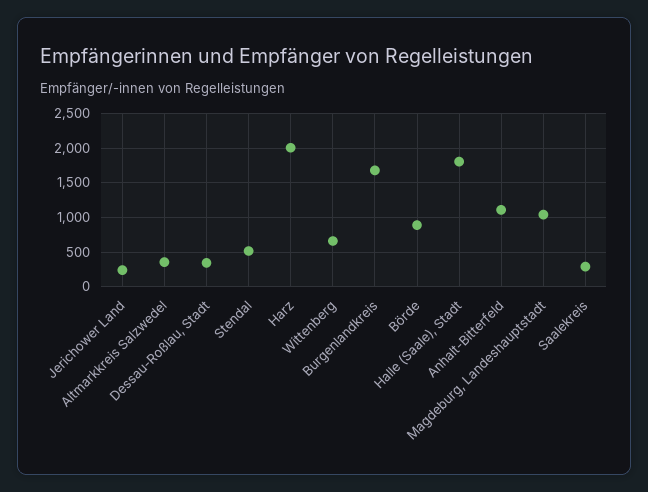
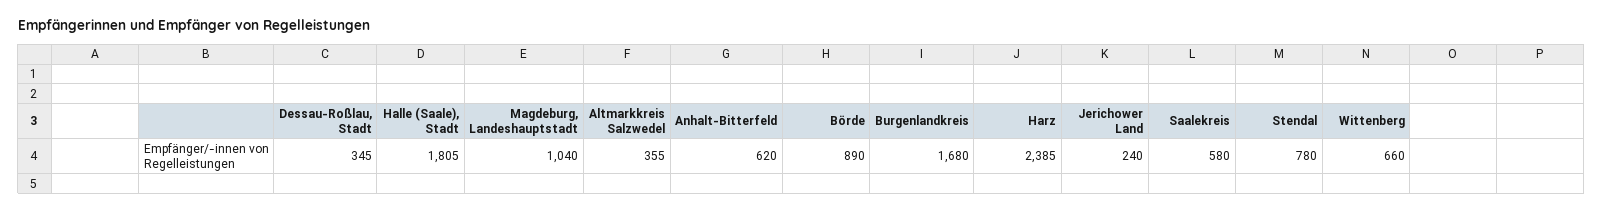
  {
    "Jerichower Land": 240,
    "Altmarkkreis Salzwedel": 355,
    "Dessau-Roßlau, Stadt": 345,
-   "Stendal": 500,
+   "Stendal": 780,
-   "Harz": 2000,
+   "Harz": 2385,
    "Wittenberg": 660,
    "Burgenlandkreis": 1680,
    "Börde": 890,
    "Halle (Saale), Stadt": 1805,
-   "Anhalt-Bitterfeld": 1100,
+   "Anhalt-Bitterfeld": 620,
    "Magdeburg, Landeshauptstadt": 1040,
-   "Saalekreis": 300
+   "Saalekreis": 580
  }

